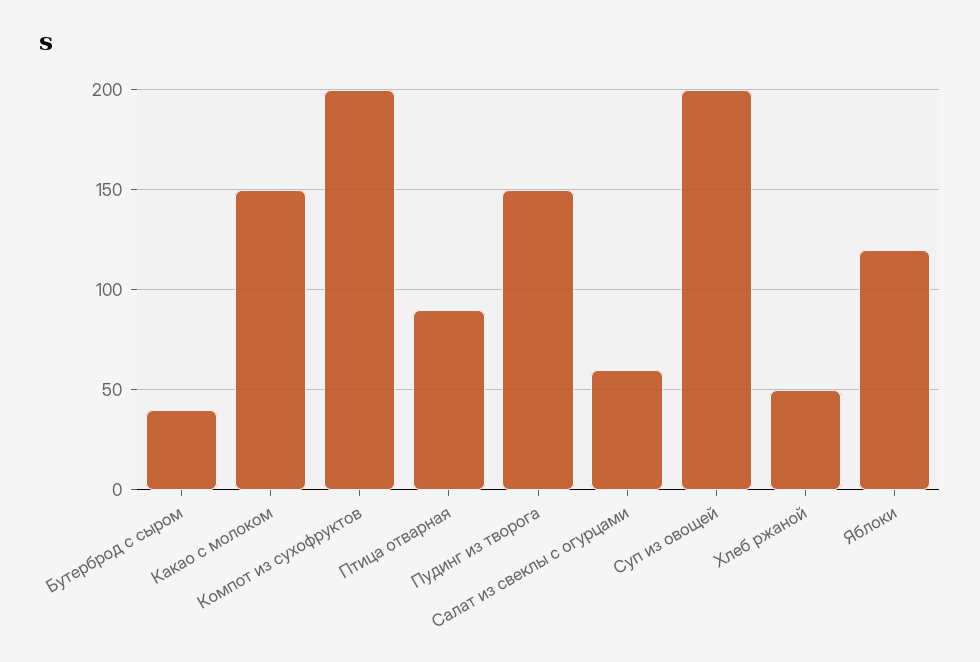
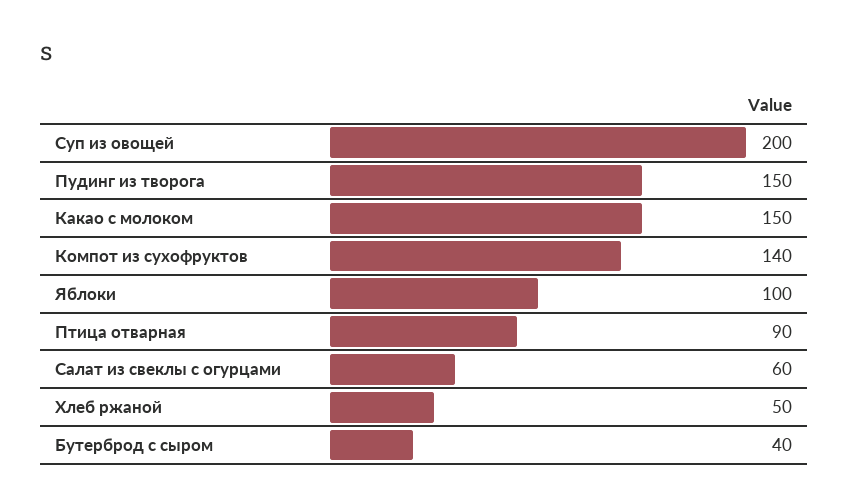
  {
    "Бутерброд с сыром": 40,
    "Какао с молоком": 150,
-   "Компот из сухофруктов": 200,
+   "Компот из сухофруктов": 140,
    "Птица отварная": 90,
    "Пудинг из творога": 150,
    "Салат из свеклы с огурцами": 60,
    "Суп из овощей": 200,
    "Хлеб ржаной": 50,
-   "Яблоки": 120
+   "Яблоки": 100
  }

